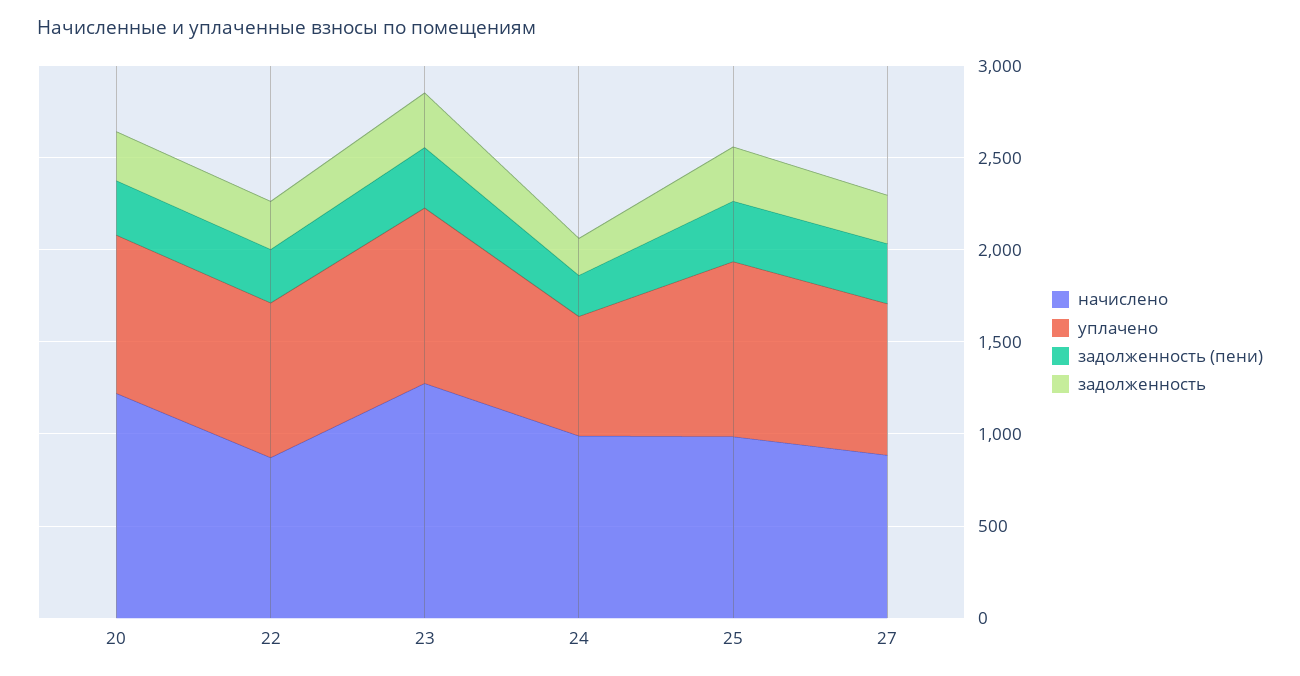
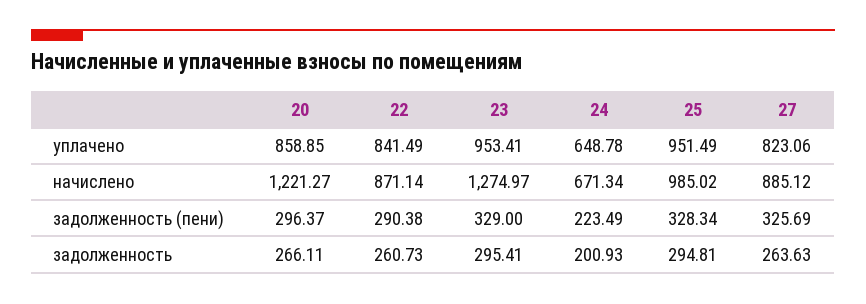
  {
    "начислено": {
      "20": 1221.27,
      "22": 871.14,
      "23": 1274.97,
-     "24": 1000,
+     "24": 671.34,
      "25": 985.02,
      "27": 885.12
    },
    "уплачено": {
      "20": 858.85,
      "22": 841.49,
      "23": 953.41,
      "24": 648.78,
      "25": 951.49,
      "27": 823.06
    },
    "задолженность (пени)": {
      "20": 296.37,
      "22": 290.38,
      "23": 329,
      "24": 223.49,
      "25": 328.34,
      "27": 325.69
    },
    "задолженность": {
      "20": 266.11,
      "22": 260.73,
      "23": 295.41,
      "24": 200.93,
      "25": 294.81,
      "27": 263.63
    }
  }

